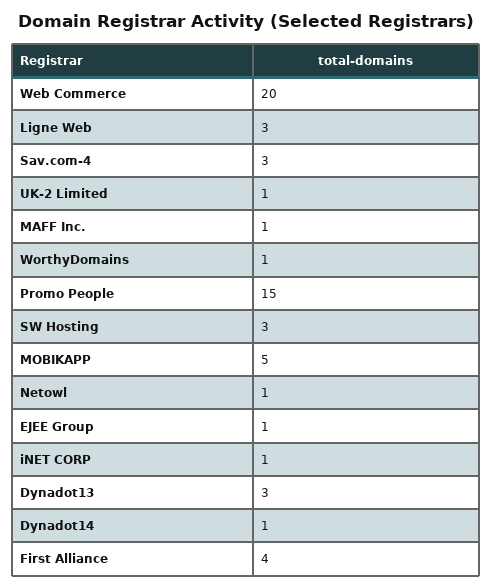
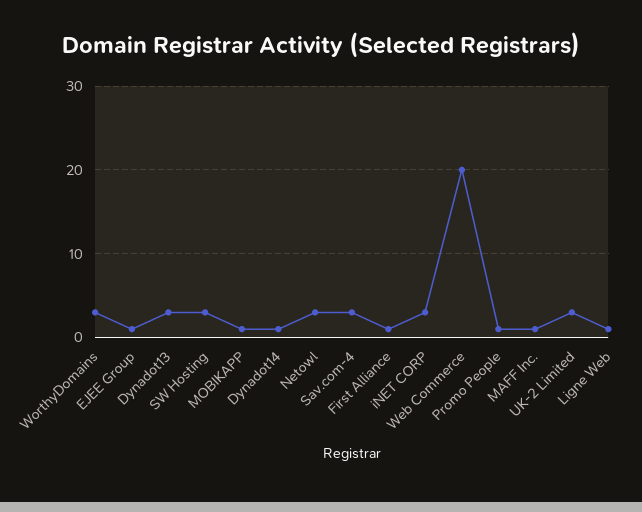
  {
    "Web Commerce": 20,
-   "Ligne Web": 3,
+   "Ligne Web": 1,
    "Sav.com-4": 3,
-   "UK-2 Limited": 1,
+   "UK-2 Limited": 3,
    "MAFF Inc.": 1,
-   "WorthyDomains": 1,
+   "WorthyDomains": 3,
-   "Promo People": 15,
+   "Promo People": 1,
    "SW Hosting": 3,
-   "MOBIKAPP": 5,
+   "MOBIKAPP": 1,
-   "Netowl": 1,
+   "Netowl": 3,
    "EJEE Group": 1,
-   "iNET CORP": 1,
+   "iNET CORP": 3,
    "Dynadot13": 3,
    "Dynadot14": 1,
-   "First Alliance": 4
+   "First Alliance": 1
  }

